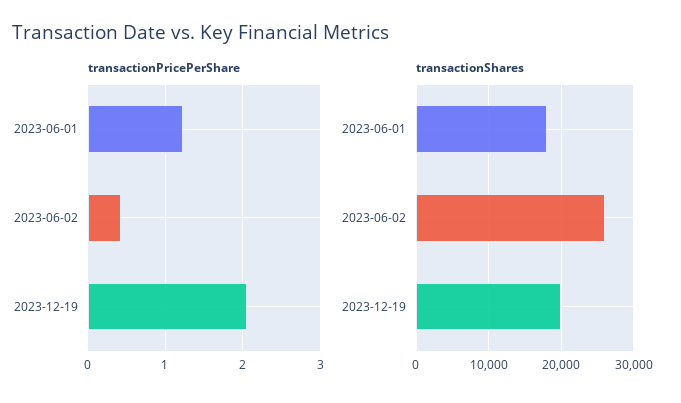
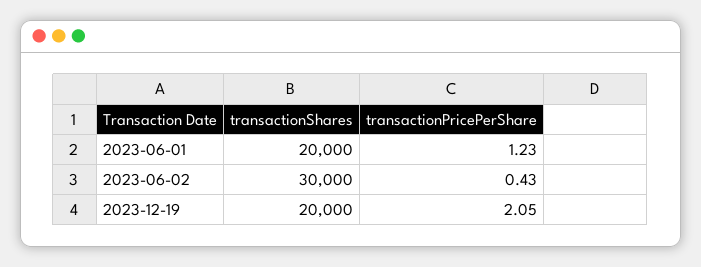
  {
    "transactionPricePerShare": {
      "2023-06-01": 1.23,
      "2023-06-02": 0.43,
      "2023-12-19": 2.05
    },
    "transactionShares": {
-     "2023-06-01": 18000,
+     "2023-06-01": 20000,
-     "2023-06-02": 26000,
+     "2023-06-02": 30000,
      "2023-12-19": 20000
    }
  }

